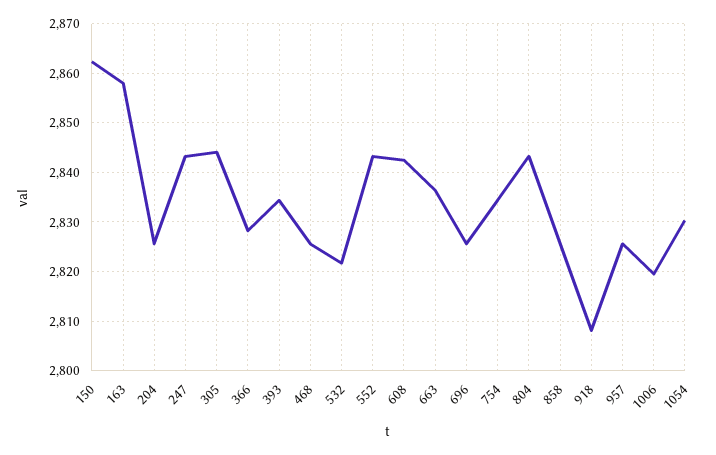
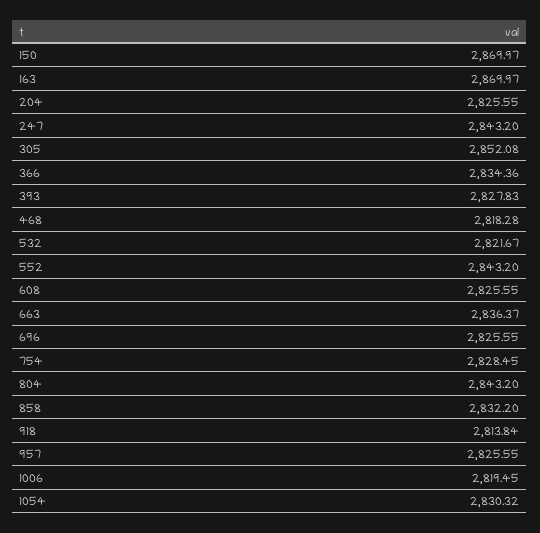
  {
-   "150": 2862,
+   "150": 2869.97,
-   "163": 2858,
+   "163": 2869.97,
    "204": 2825.55,
    "247": 2843.2,
-   "305": 2844,
+   "305": 2852.08,
-   "366": 2828,
+   "366": 2834.36,
-   "393": 2834,
+   "393": 2827.83,
-   "468": 2826,
+   "468": 2818.28,
    "532": 2821.67,
    "552": 2843.2,
-   "608": 2842,
+   "608": 2825.55,
    "663": 2836.37,
    "696": 2825.55,
-   "754": 2834,
+   "754": 2828.45,
    "804": 2843.2,
-   "858": 2826,
+   "858": 2832.2,
-   "918": 2808,
+   "918": 2813.84,
    "957": 2825.55,
    "1006": 2819.45,
    "1054": 2830.32
  }

